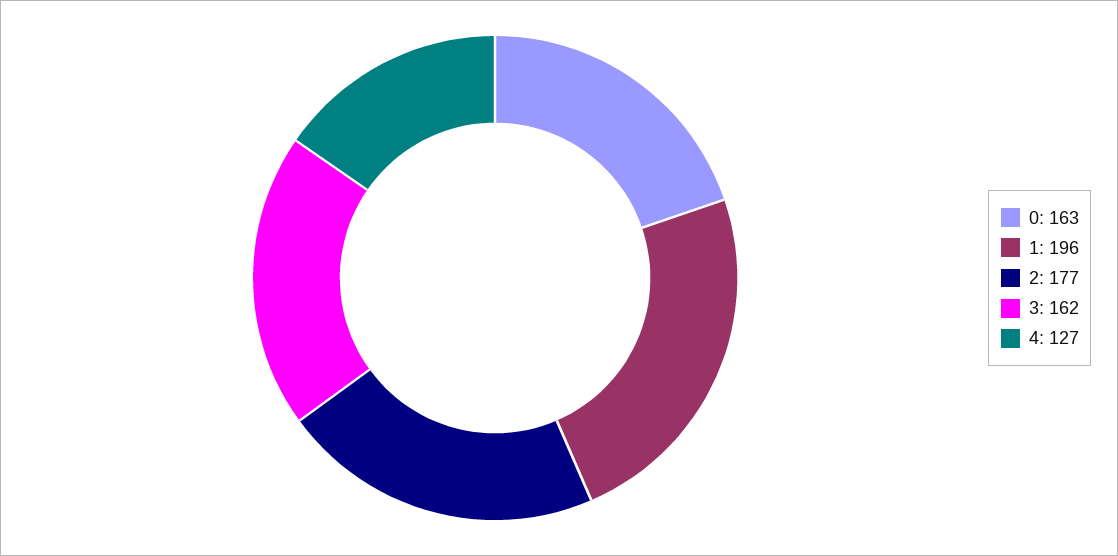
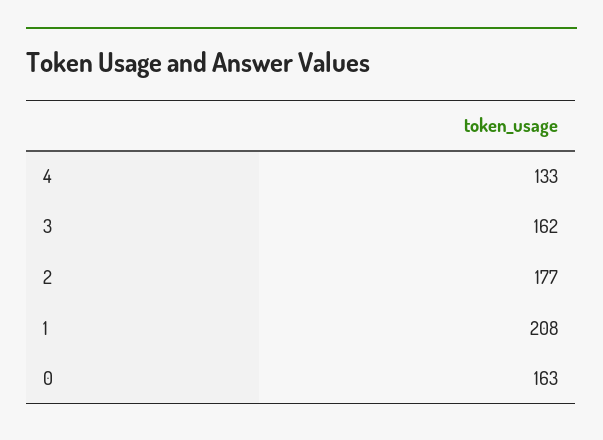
  {
    "0": 163,
-   "1": 196,
+   "1": 208,
    "2": 177,
    "3": 162,
-   "4": 127
+   "4": 133
  }

